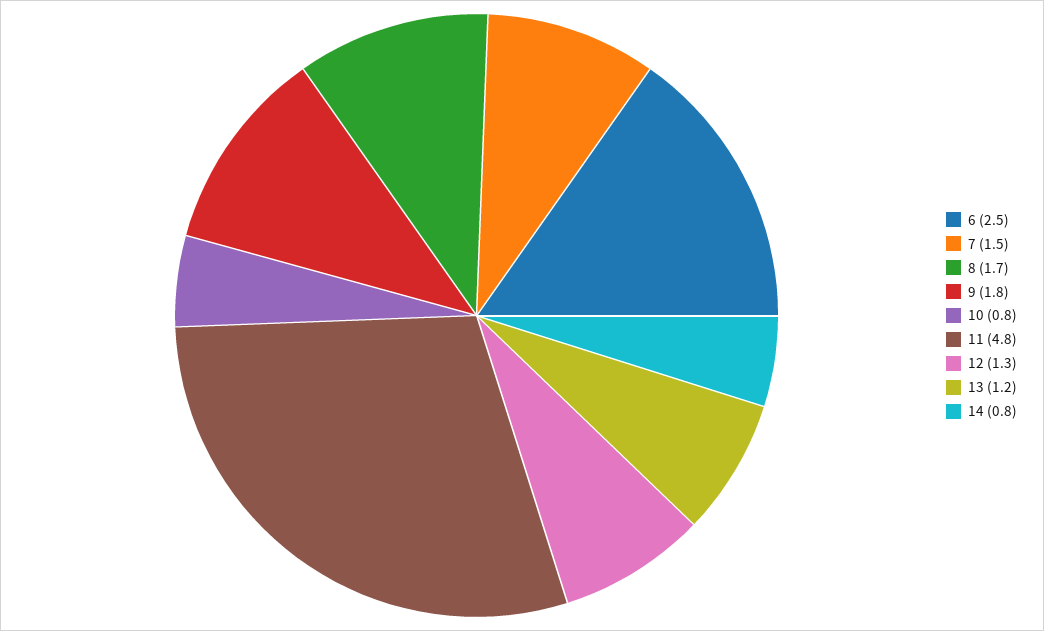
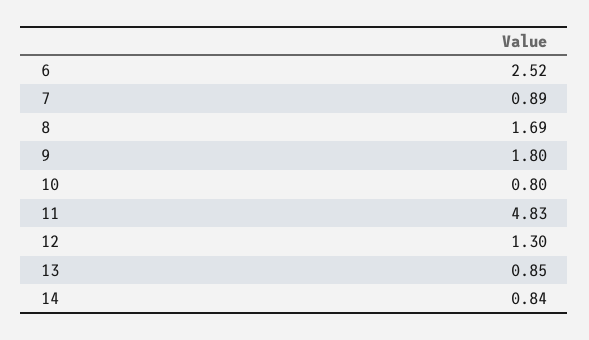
  {
    "6": 2.52,
-   "7": 1.5,
+   "7": 0.89,
    "8": 1.69,
    "9": 1.8,
    "10": 0.8,
    "11": 4.83,
    "12": 1.3,
-   "13": 1.2,
+   "13": 0.85,
    "14": 0.84
  }

